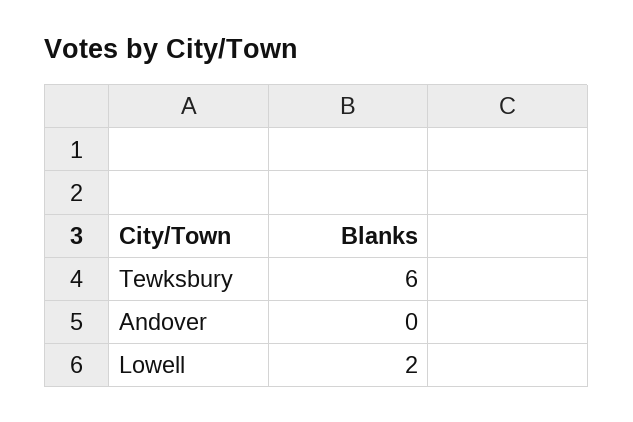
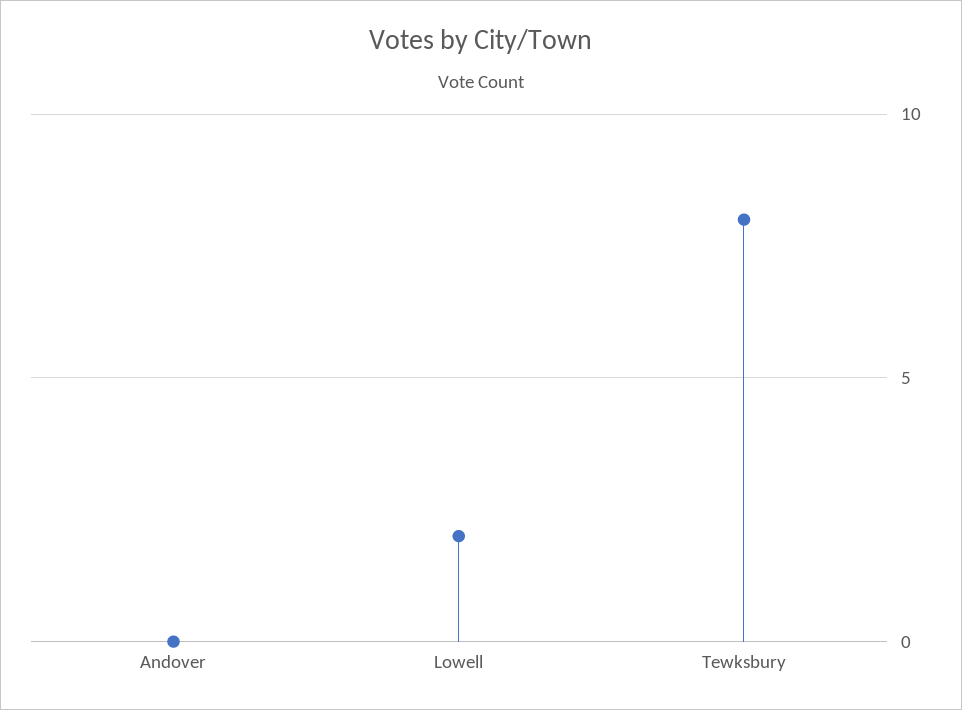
  {
-   "Tewksbury": 6,
+   "Tewksbury": 8,
    "Andover": 0,
    "Lowell": 2
  }

